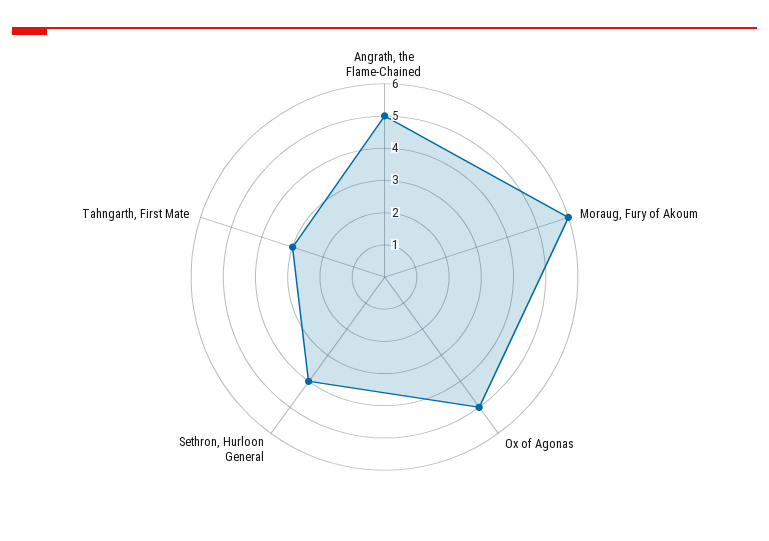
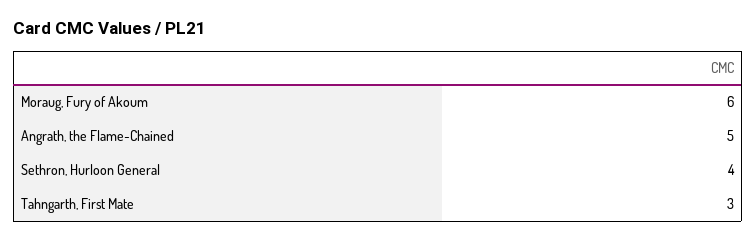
  {
    "Angrath, the Flame-Chained": 5,
    "Moraug, Fury of Akoum": 6,
-   "Ox of Agonas": 5,
    "Sethron, Hurloon General": 4,
    "Tahngarth, First Mate": 3
  }

